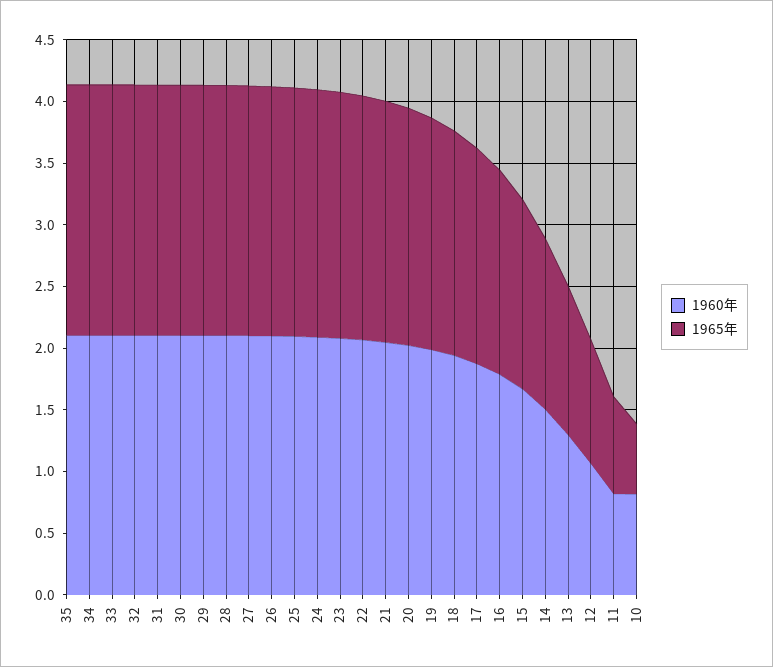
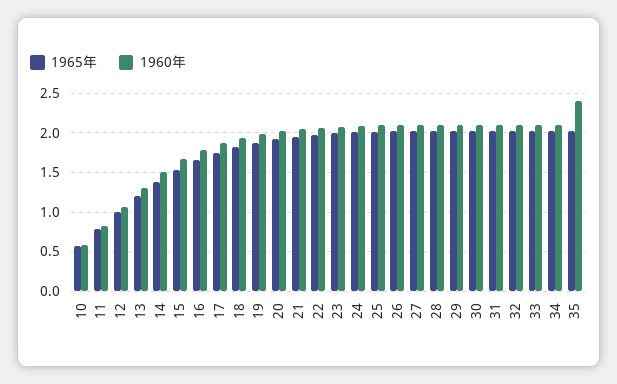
  {
    "1960年": {
-     "35": 2.1,
+     "35": 2.4,
      "34": 2.1,
      "33": 2.1,
      "32": 2.1,
      "31": 2.1,
      "30": 2.1,
      "29": 2.1,
      "28": 2.1,
      "27": 2.1,
      "26": 2.1,
      "25": 2.1,
      "24": 2.1,
      "23": 2.1,
      "22": 2.1,
      "21": 2,
      "20": 2,
      "19": 2,
      "18": 1.9,
      "17": 1.9,
      "16": 1.8,
      "15": 1.7,
      "14": 1.5,
      "13": 1.3,
      "12": 1.1,
      "11": 0.8,
-     "10": 0.8
+     "10": 0.6
    },
    "1965年": {
      "35": 2,
      "34": 2,
      "33": 2,
      "32": 2,
      "31": 2,
      "30": 2,
      "29": 2,
      "28": 2,
      "27": 2,
      "26": 2,
      "25": 2,
      "24": 2,
      "23": 2,
      "22": 2,
      "21": 2,
      "20": 1.9,
      "19": 1.9,
      "18": 1.8,
      "17": 1.7,
      "16": 1.7,
      "15": 1.5,
      "14": 1.4,
      "13": 1.2,
      "12": 1,
      "11": 0.8,
      "10": 0.6
    }
  }

